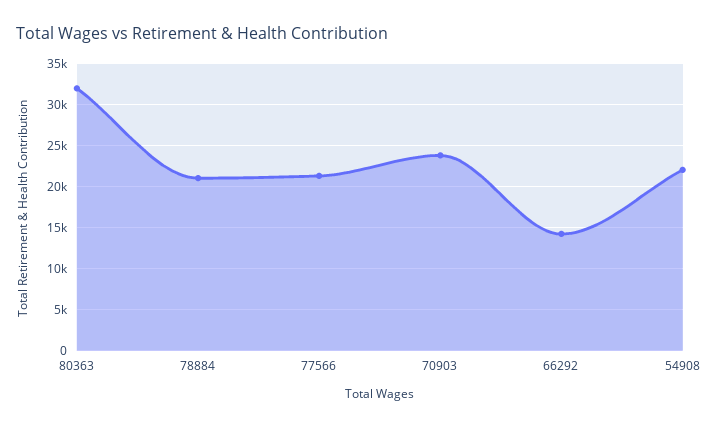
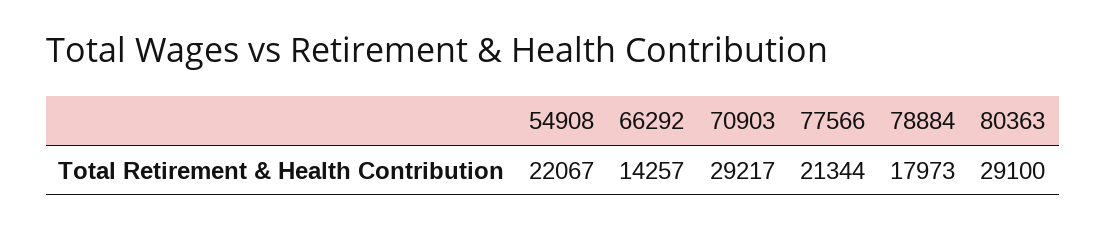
  {
-   "80363": 32000,
+   "80363": 29100,
-   "78884": 21000,
+   "78884": 17973,
    "77566": 21344,
-   "70903": 24000,
+   "70903": 29217,
    "66292": 14257,
    "54908": 22067
  }

